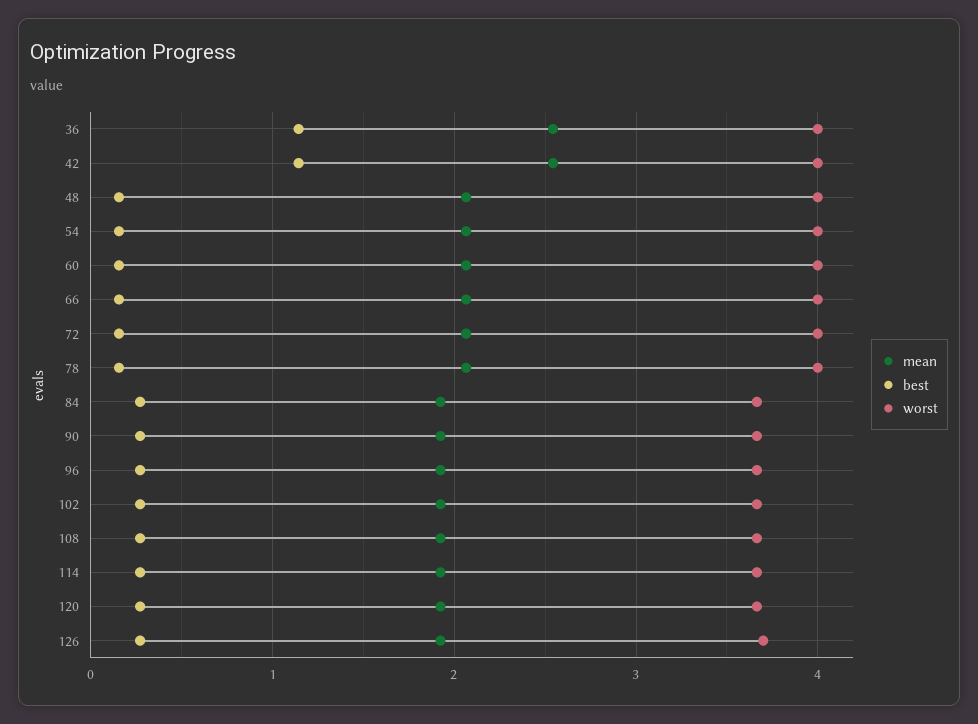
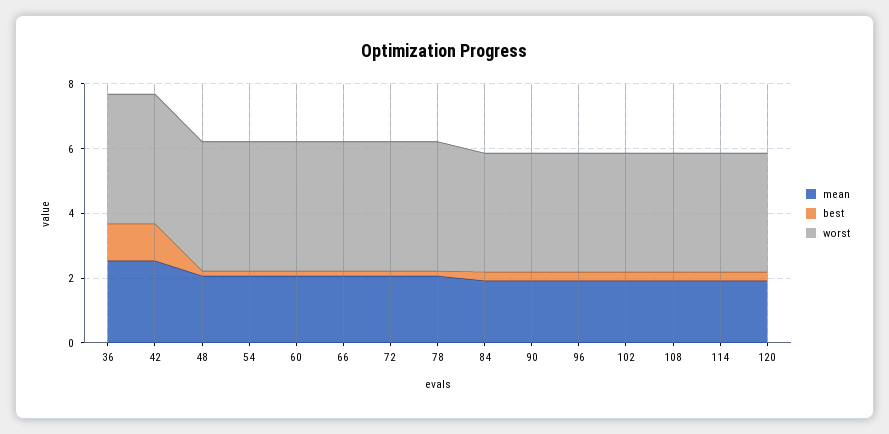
  {
    "mean": {
      "36": 2.5,
      "42": 2.5,
      "48": 2.1,
      "54": 2.1,
      "60": 2.1,
      "66": 2.1,
      "72": 2.1,
      "78": 2.1,
      "84": 1.9,
      "90": 1.9,
      "96": 1.9,
      "102": 1.9,
      "108": 1.9,
      "114": 1.9,
-     "120": 1.9,
+     "120": 1.9
-     "126": 1.9
    },
    "best": {
      "36": 1.1,
      "42": 1.1,
      "48": 0.2,
      "54": 0.2,
      "60": 0.2,
      "66": 0.2,
      "72": 0.2,
      "78": 0.2,
      "84": 0.3,
      "90": 0.3,
      "96": 0.3,
      "102": 0.3,
      "108": 0.3,
      "114": 0.3,
-     "120": 0.3,
+     "120": 0.3
-     "126": 0.3
    },
    "worst": {
      "36": 4,
      "42": 4,
      "48": 4,
      "54": 4,
      "60": 4,
      "66": 4,
      "72": 4,
      "78": 4,
      "84": 3.7,
      "90": 3.7,
      "96": 3.7,
      "102": 3.7,
      "108": 3.7,
      "114": 3.7,
-     "120": 3.7,
+     "120": 3.7
-     "126": 3.7
    }
  }

